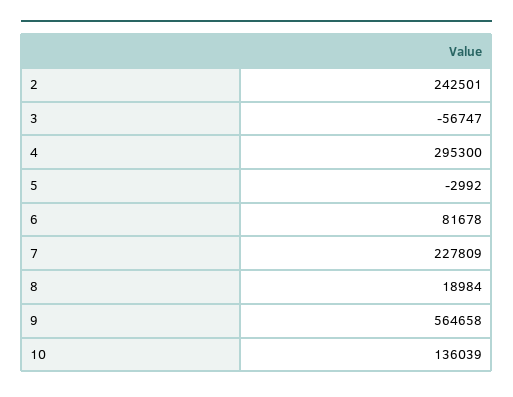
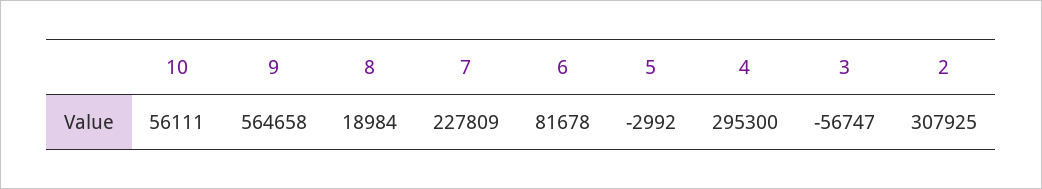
  {
-   "2": 242501,
+   "2": 307925,
    "3": -56747,
    "4": 295300,
    "5": -2992,
    "6": 81678,
    "7": 227809,
    "8": 18984,
    "9": 564658,
-   "10": 136039
+   "10": 56111
  }

